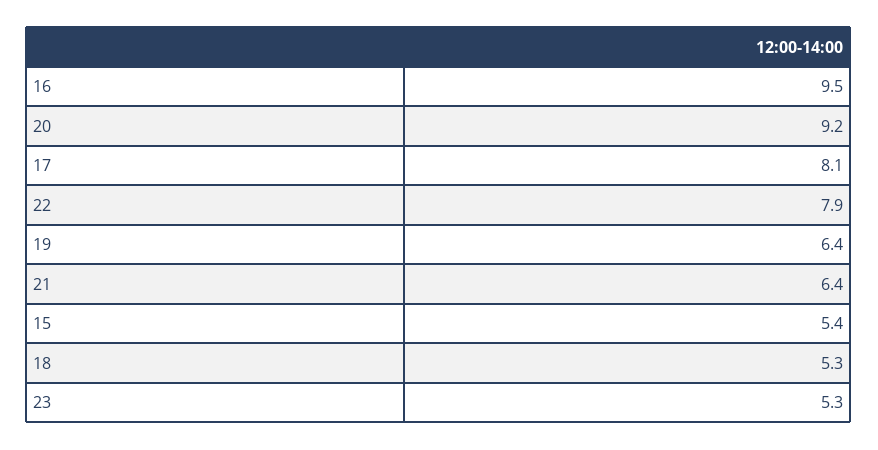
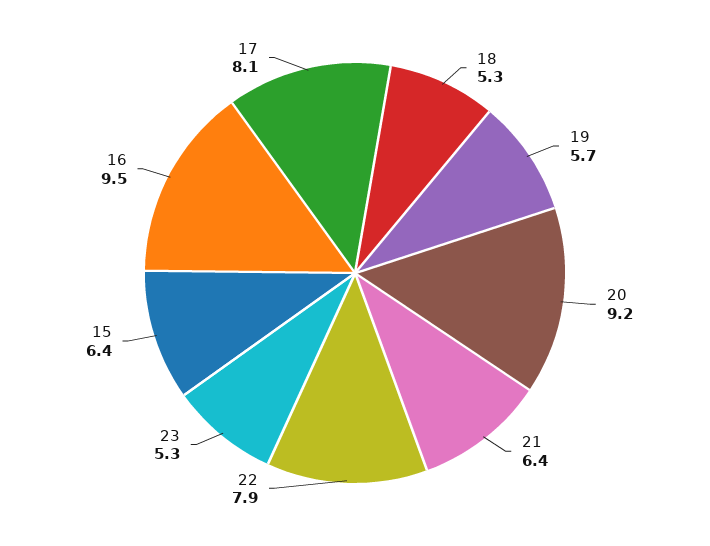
  {
    "16": 9.5,
    "20": 9.2,
    "17": 8.1,
    "22": 7.9,
-   "19": 6.4,
+   "19": 5.7,
    "21": 6.4,
-   "15": 5.4,
+   "15": 6.4,
    "18": 5.3,
    "23": 5.3
  }

